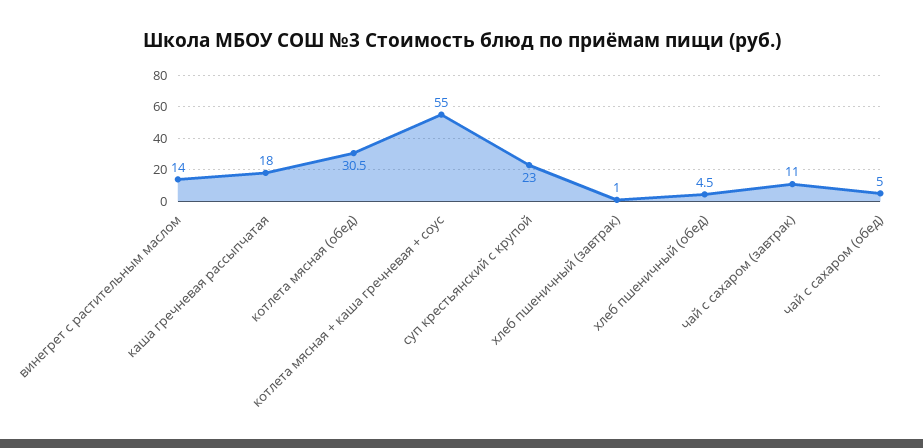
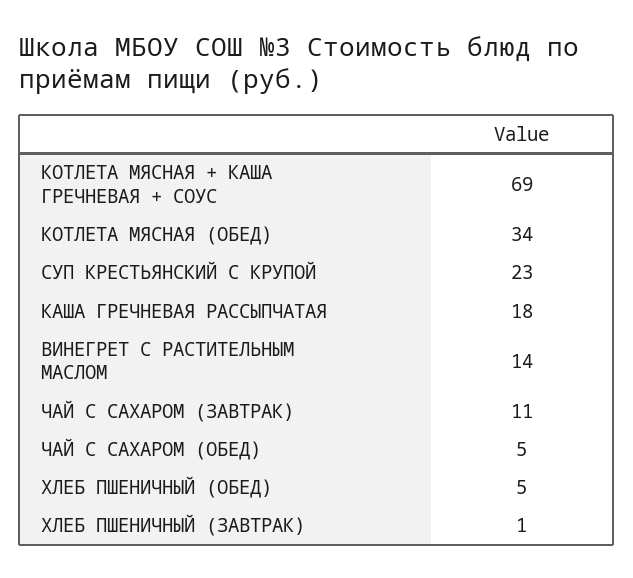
  {
    "винегрет с растительным маслом": 14,
    "каша гречневая рассыпчатая": 18,
-   "котлета мясная (обед)": 30.5,
+   "котлета мясная (обед)": 34,
-   "котлета мясная + каша гречневая + соус": 55,
+   "котлета мясная + каша гречневая + соус": 69,
    "суп крестьянский с крупой": 23,
    "хлеб пшеничный (завтрак)": 1,
    "хлеб пшеничный (обед)": 4.5,
    "чай с сахаром (завтрак)": 11,
    "чай с сахаром (обед)": 5
  }

